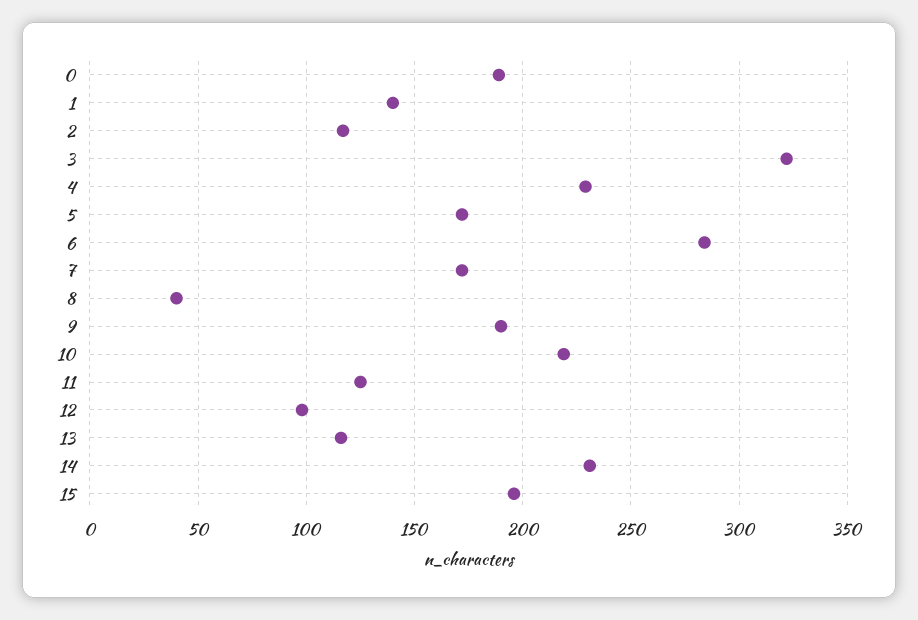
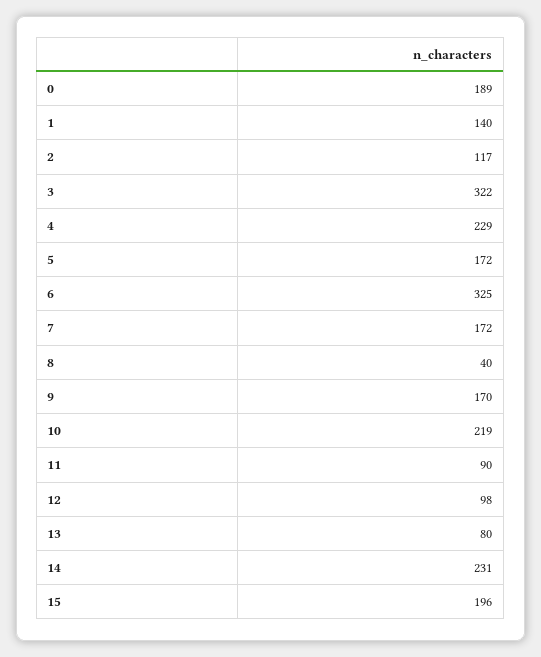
  {
    "0": 189,
    "1": 140,
    "2": 117,
    "3": 322,
    "4": 229,
    "5": 172,
-   "6": 285,
+   "6": 325,
    "7": 172,
    "8": 40,
-   "9": 190,
+   "9": 170,
    "10": 219,
-   "11": 125,
+   "11": 90,
    "12": 98,
-   "13": 115,
+   "13": 80,
    "14": 231,
    "15": 196
  }

